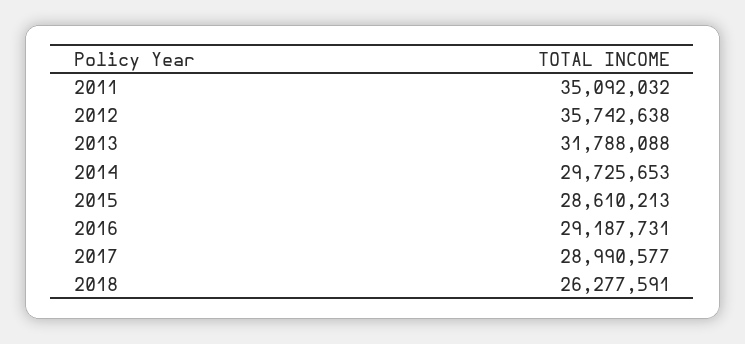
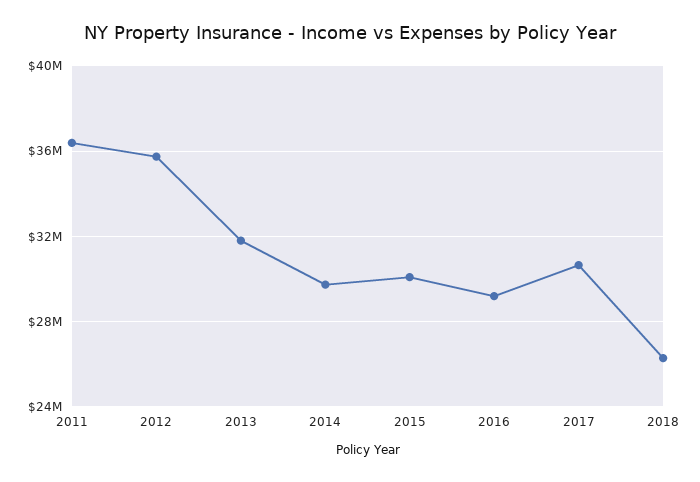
  {
-   "2011": 35092032,
+   "2011": 36500000,
    "2012": 35742638,
    "2013": 31788088,
    "2014": 29725653,
-   "2015": 28610213,
+   "2015": 30000000,
    "2016": 29187731,
-   "2017": 28990577,
+   "2017": 30500000,
    "2018": 26277591
  }

